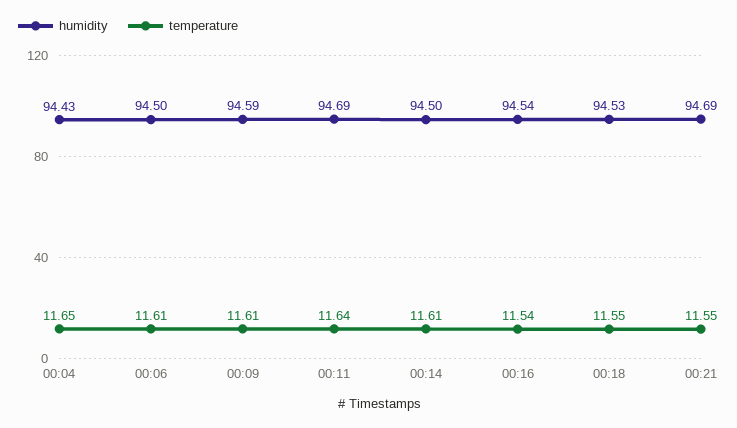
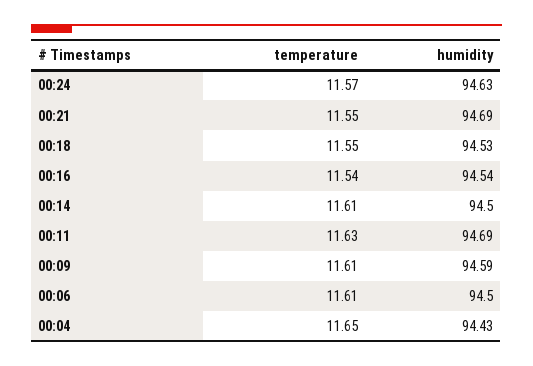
  {
    "humidity": {
      "00:04": 94.43,
      "00:06": 94.5,
      "00:09": 94.59,
      "00:11": 94.69,
      "00:14": 94.5,
      "00:16": 94.54,
      "00:18": 94.53,
-     "00:21": 94.69
+     "00:21": 94.69,
+     "00:24": 94.63
    },
    "temperature": {
      "00:04": 11.65,
      "00:06": 11.61,
      "00:09": 11.61,
-     "00:11": 11.64,
+     "00:11": 11.63,
      "00:14": 11.61,
      "00:16": 11.54,
      "00:18": 11.55,
-     "00:21": 11.55
+     "00:21": 11.55,
+     "00:24": 11.57
    }
  }

